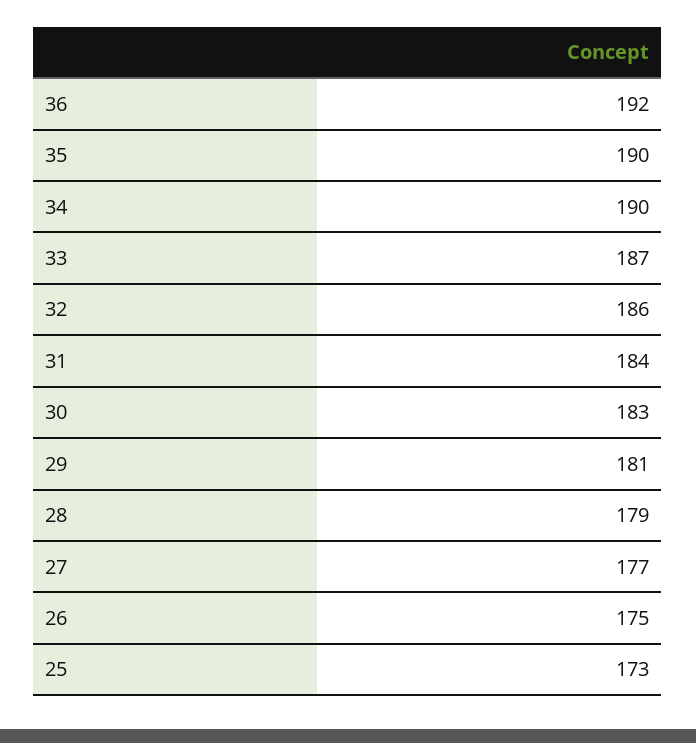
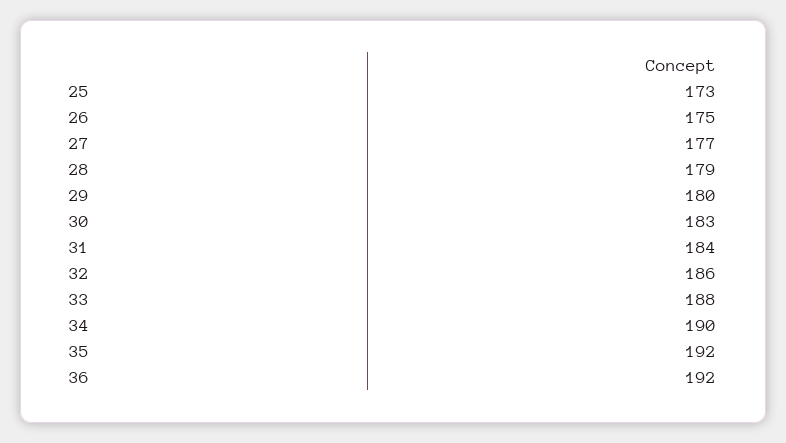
  {
    "36": 192,
-   "35": 190,
+   "35": 192,
    "34": 190,
-   "33": 187,
+   "33": 188,
    "32": 186,
    "31": 184,
    "30": 183,
-   "29": 181,
+   "29": 180,
    "28": 179,
    "27": 177,
    "26": 175,
    "25": 173
  }

